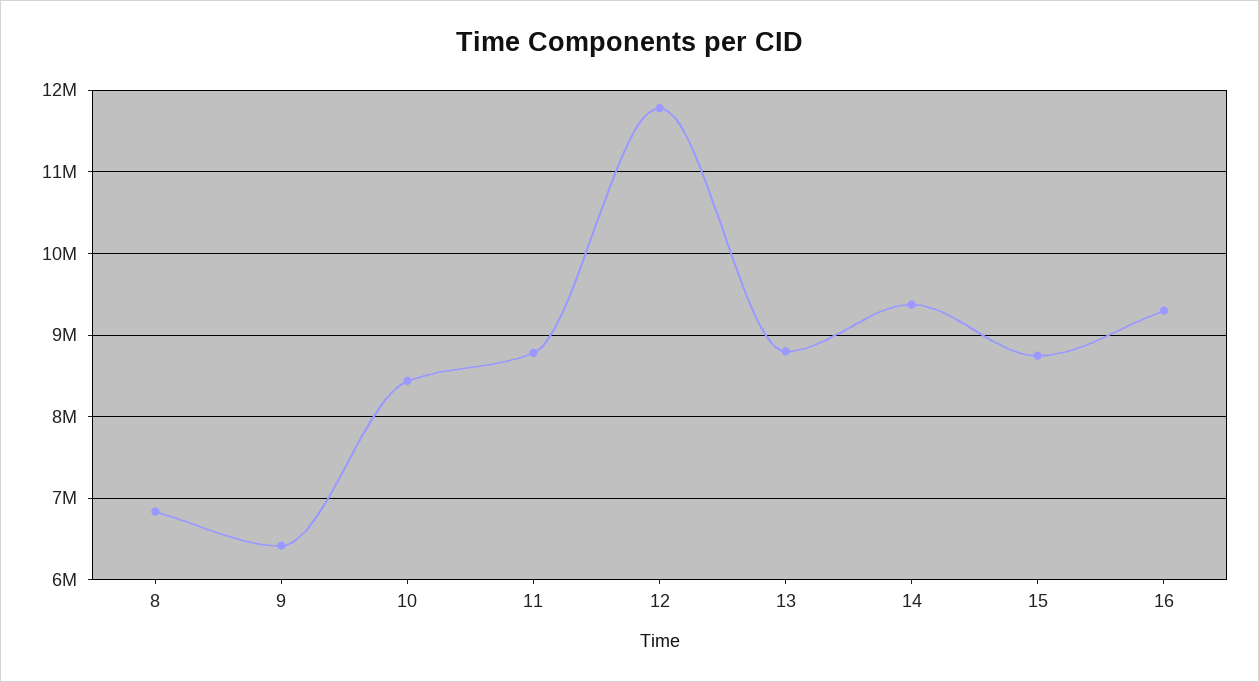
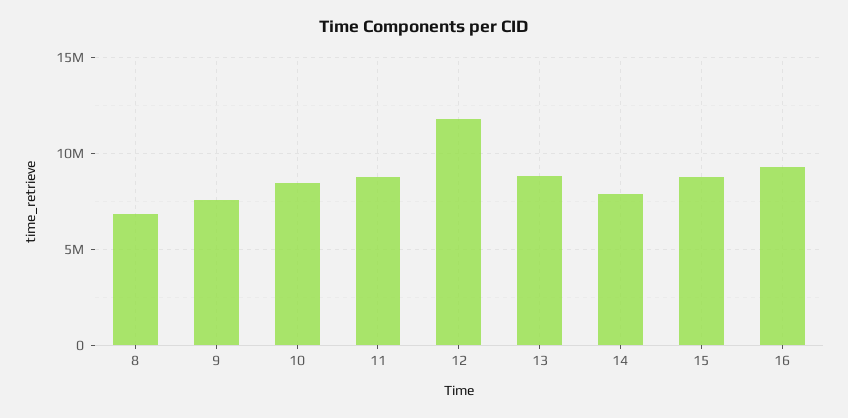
  {
    "8": 6800000,
-   "9": 6400000,
+   "9": 7500000,
    "10": 8400000,
    "11": 8800000,
    "12": 11800000,
    "13": 8800000,
-   "14": 9400000,
+   "14": 8000000,
    "15": 8700000,
    "16": 9300000
  }

